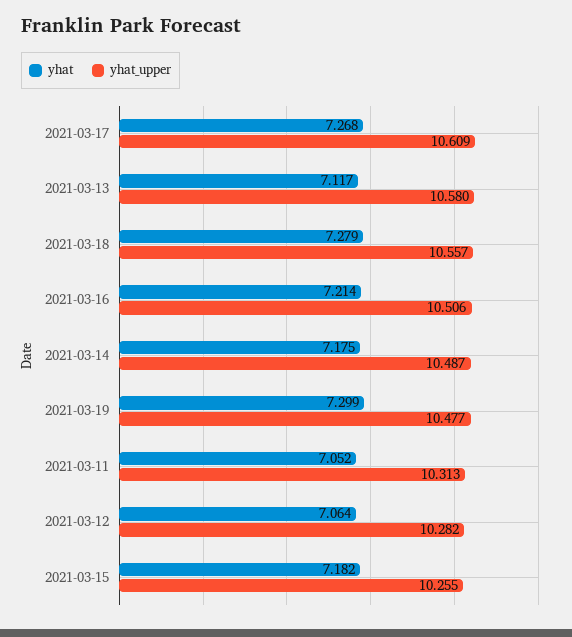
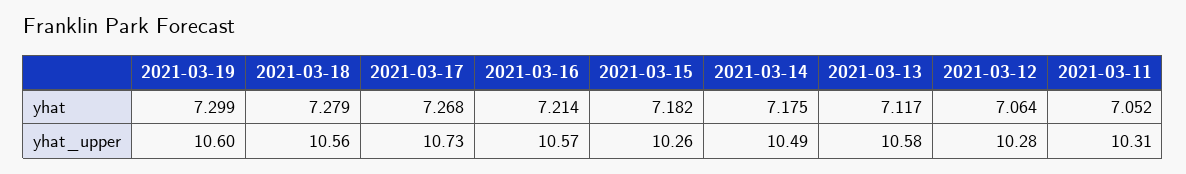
  {
    "yhat": {
      "2021-03-17": 7.268,
      "2021-03-13": 7.117,
      "2021-03-18": 7.279,
      "2021-03-16": 7.214,
      "2021-03-14": 7.175,
      "2021-03-19": 7.299,
      "2021-03-11": 7.052,
      "2021-03-12": 7.064,
      "2021-03-15": 7.182
    },
    "yhat_upper": {
-     "2021-03-17": 10.609,
+     "2021-03-17": 10.73,
      "2021-03-13": 10.58,
      "2021-03-18": 10.557,
-     "2021-03-16": 10.506,
+     "2021-03-16": 10.57,
      "2021-03-14": 10.487,
-     "2021-03-19": 10.477,
+     "2021-03-19": 10.6,
      "2021-03-11": 10.313,
      "2021-03-12": 10.282,
      "2021-03-15": 10.255
    }
  }

